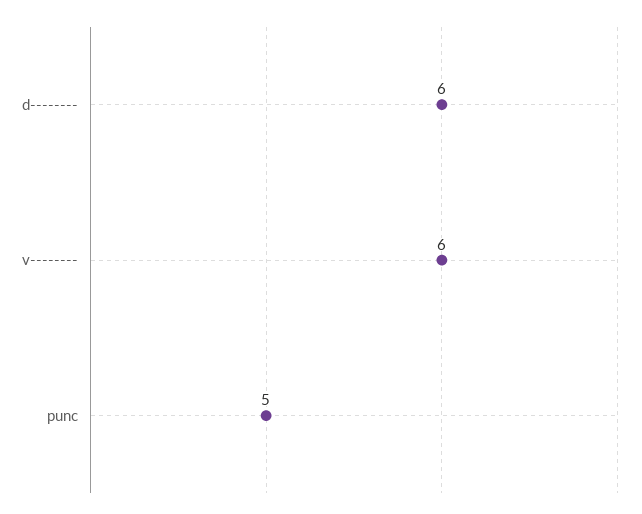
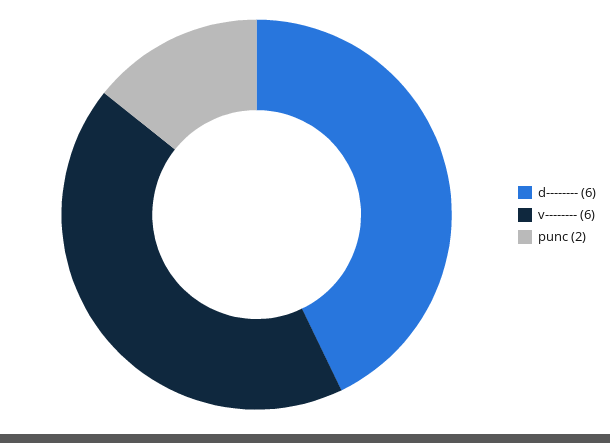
  {
    "d--------": 6,
    "v--------": 6,
-   "punc": 5
+   "punc": 2
  }

